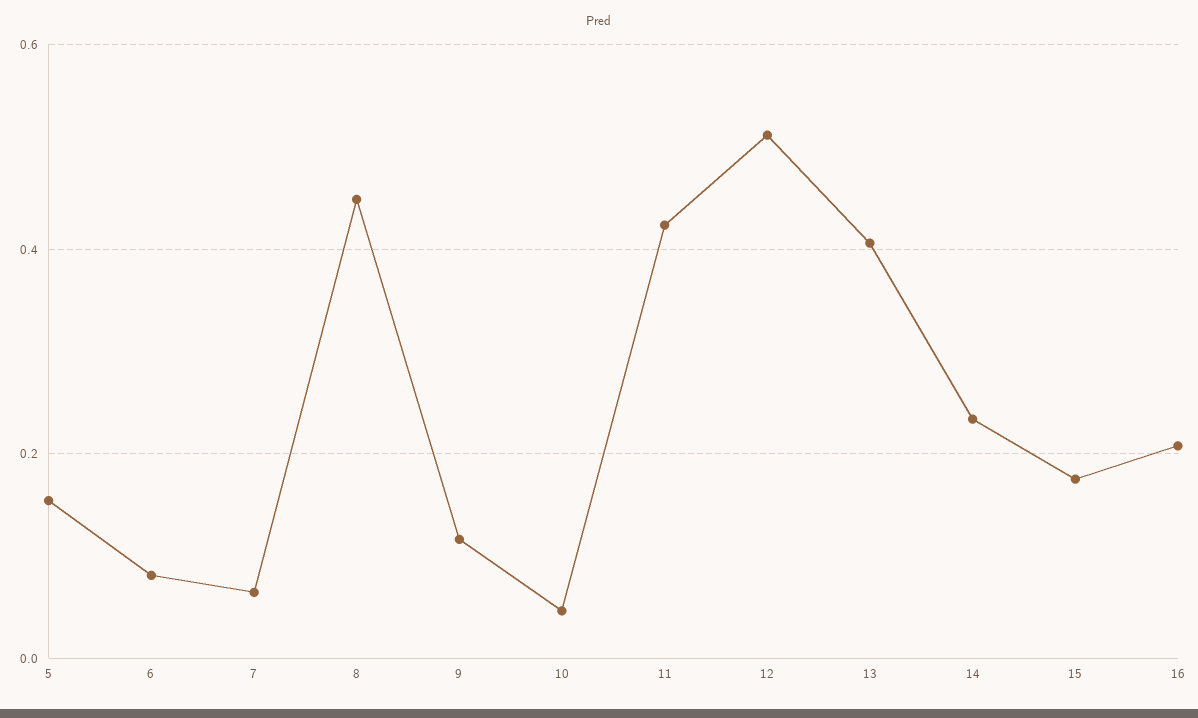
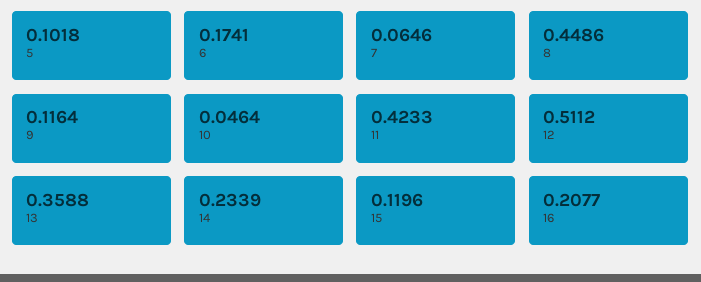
  {
-   "5": 0.16,
+   "5": 0.1018,
-   "6": 0.08,
+   "6": 0.1741,
    "7": 0.0646,
    "8": 0.4486,
    "9": 0.1164,
    "10": 0.0464,
    "11": 0.4233,
    "12": 0.5112,
-   "13": 0.4,
+   "13": 0.3588,
    "14": 0.2339,
-   "15": 0.18,
+   "15": 0.1196,
    "16": 0.2077
  }

